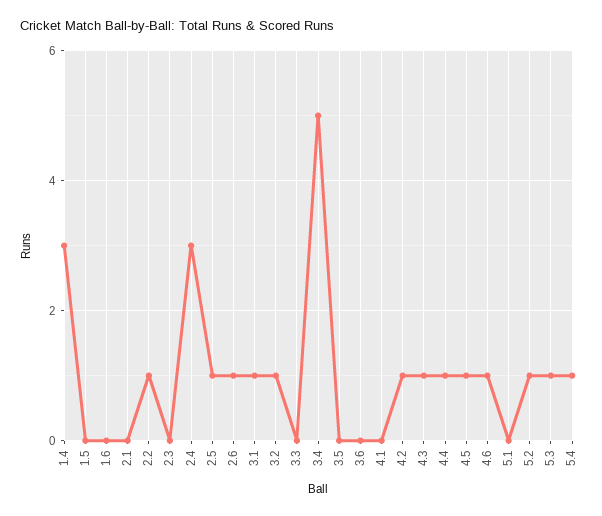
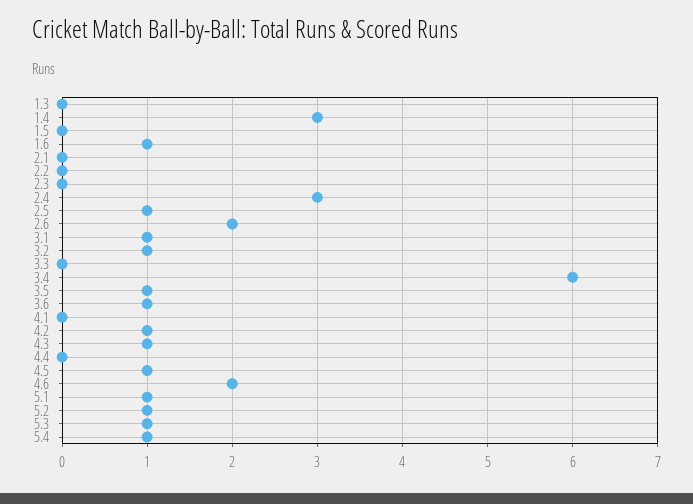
  {
    "1.4": 3,
    "1.5": 0,
-   "1.6": 0,
+   "1.6": 1,
    "2.1": 0,
-   "2.2": 1,
+   "2.2": 0,
    "2.3": 0,
    "2.4": 3,
    "2.5": 1,
-   "2.6": 1,
+   "2.6": 2,
    "3.1": 1,
    "3.2": 1,
    "3.3": 0,
-   "3.4": 5,
+   "3.4": 6,
-   "3.5": 0,
+   "3.5": 1,
-   "3.6": 0,
+   "3.6": 1,
    "4.1": 0,
    "4.2": 1,
    "4.3": 1,
-   "4.4": 1,
+   "4.4": 0,
    "4.5": 1,
-   "4.6": 1,
+   "4.6": 2,
-   "5.1": 0,
+   "5.1": 1,
    "5.2": 1,
    "5.3": 1,
-   "5.4": 1
+   "5.4": 1,
+   "1.3": 0
  }

